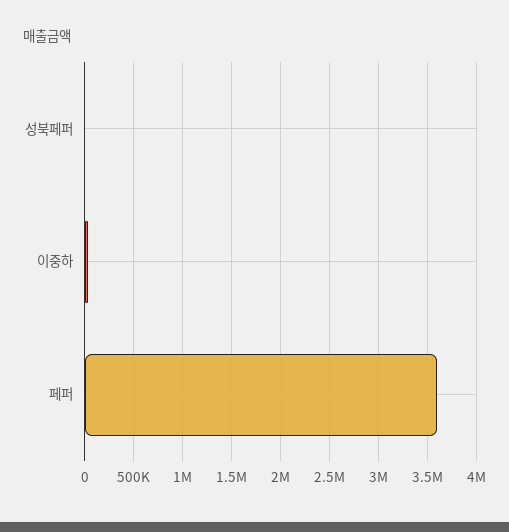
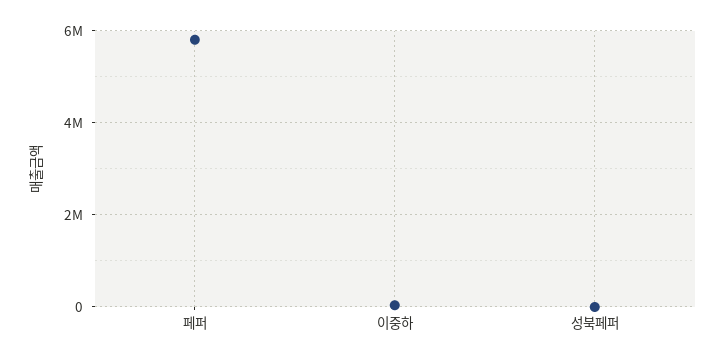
  {
    "성북페퍼": 0,
    "이중하": 0,
-   "페퍼": 3600000
+   "페퍼": 5800000
  }

